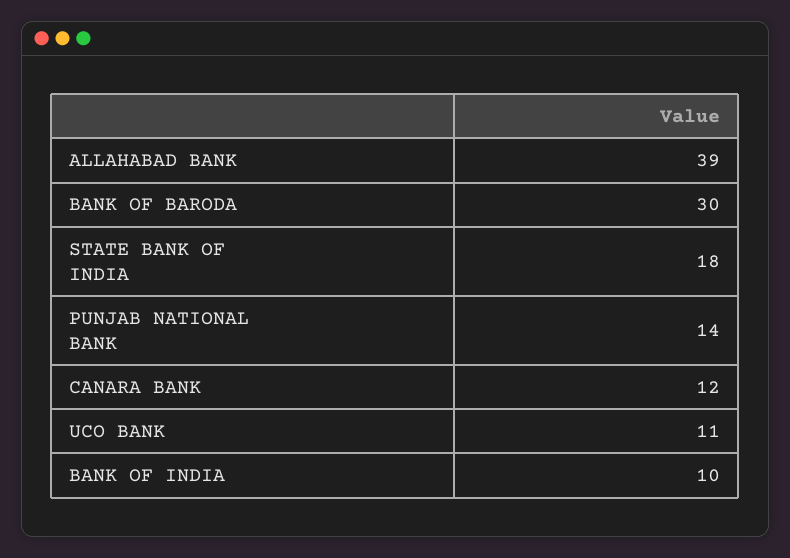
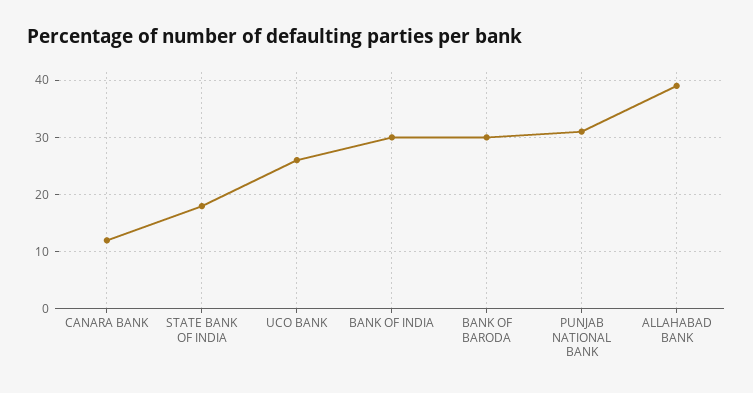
  {
    "ALLAHABAD BANK": 39,
    "BANK OF BARODA": 30,
    "STATE BANK OF INDIA": 18,
-   "PUNJAB NATIONAL BANK": 14,
+   "PUNJAB NATIONAL BANK": 30,
    "CANARA BANK": 12,
-   "UCO BANK": 11,
+   "UCO BANK": 25,
-   "BANK OF INDIA": 10
+   "BANK OF INDIA": 30
  }

